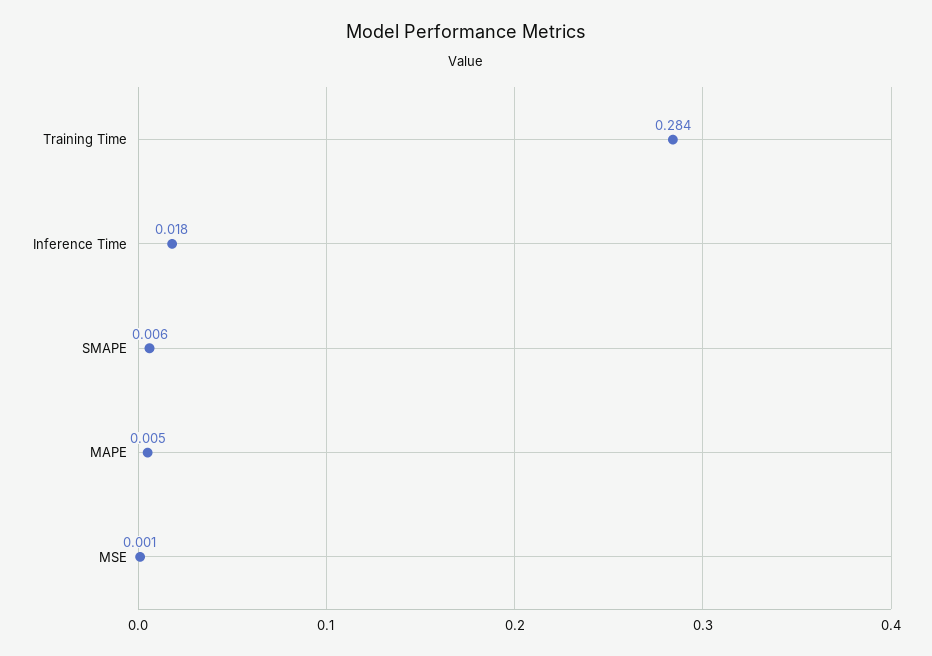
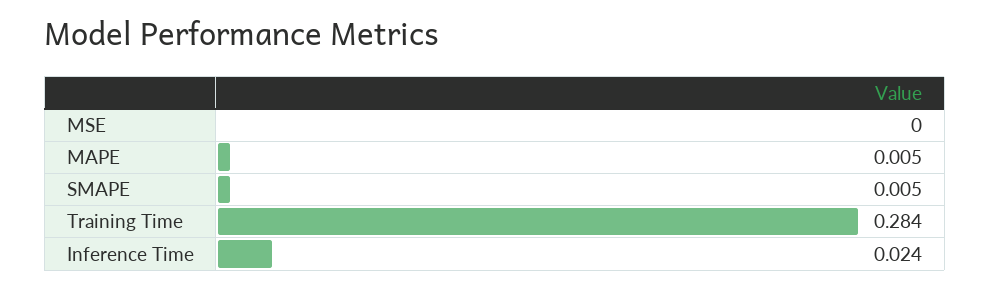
  {
    "Training Time": 0.284,
-   "Inference Time": 0.018,
+   "Inference Time": 0.024,
-   "SMAPE": 0.006,
+   "SMAPE": 0.005,
    "MAPE": 0.005,
-   "MSE": 0.001
+   "MSE": 0
  }

